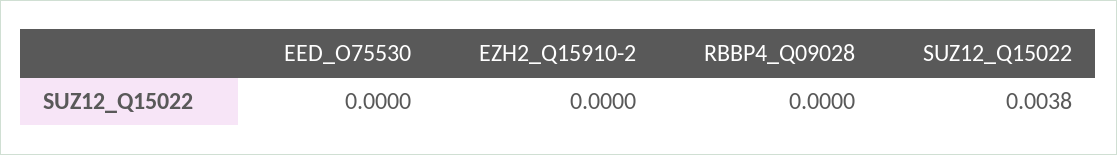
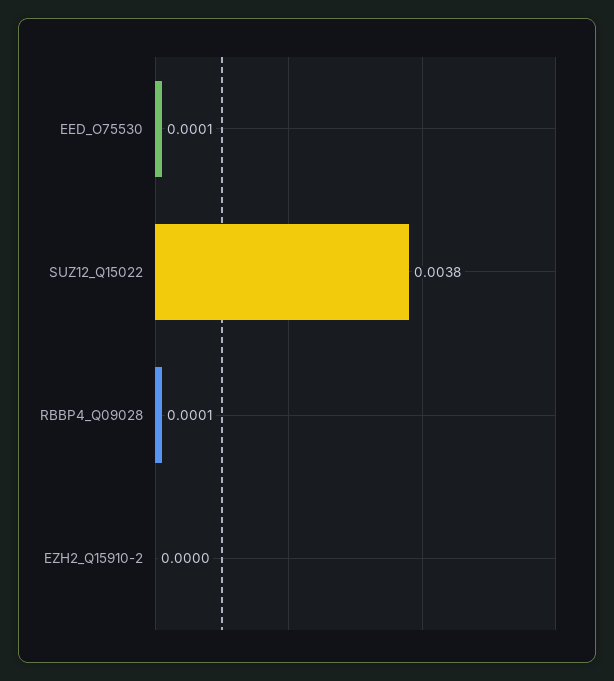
  {
-   "EED_O75530": 0,
+   "EED_O75530": 0.0001,
    "EZH2_Q15910-2": 0,
-   "RBBP4_Q09028": 0,
+   "RBBP4_Q09028": 0.0001,
    "SUZ12_Q15022": 0.0038
  }

